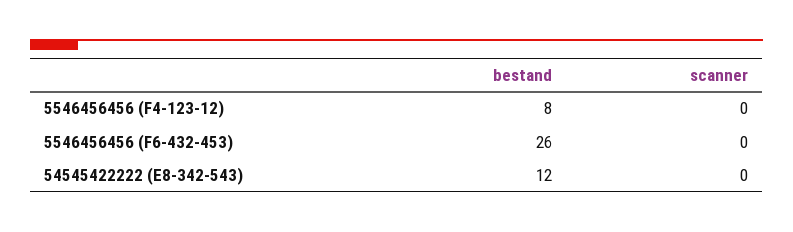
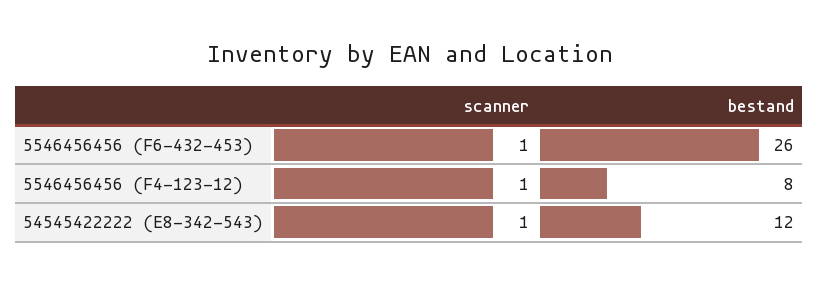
  {
    "bestand": {
      "5546456456 (F4-123-12)": 8,
      "5546456456 (F6-432-453)": 26,
      "54545422222 (E8-342-543)": 12
    },
    "scanner": {
-     "5546456456 (F4-123-12)": 0,
+     "5546456456 (F4-123-12)": 1,
-     "5546456456 (F6-432-453)": 0,
+     "5546456456 (F6-432-453)": 1,
-     "54545422222 (E8-342-543)": 0
+     "54545422222 (E8-342-543)": 1
    }
  }

